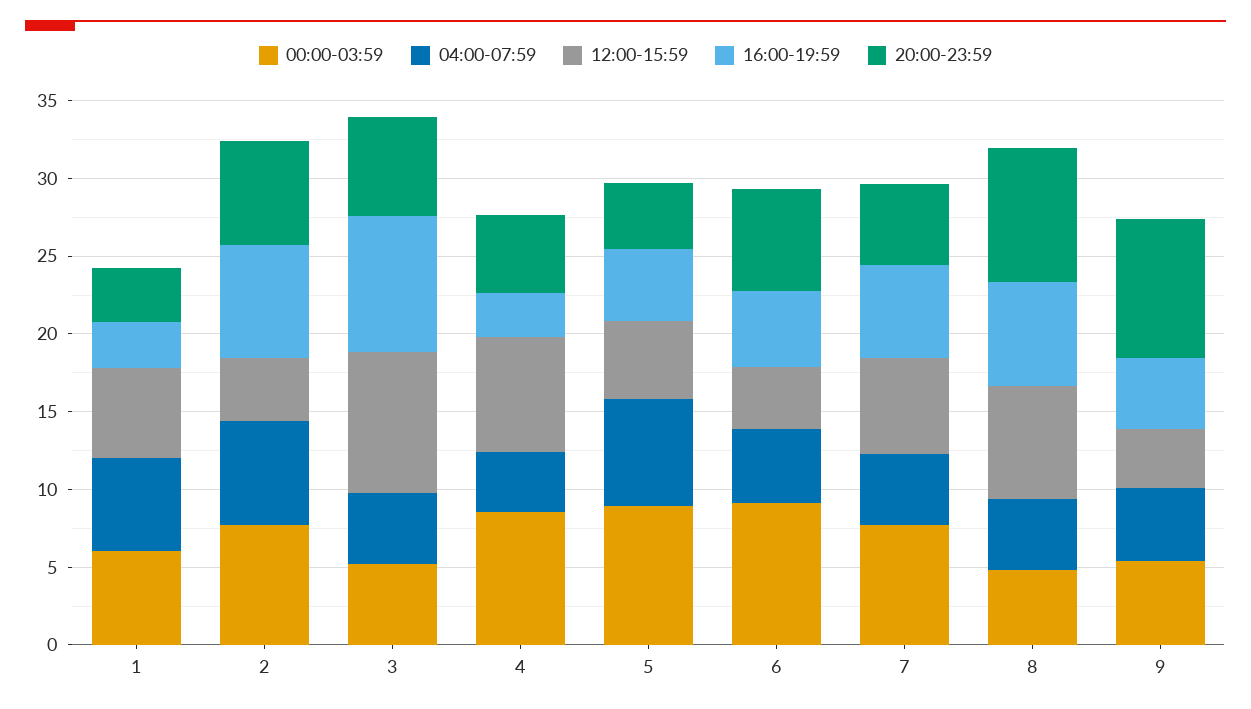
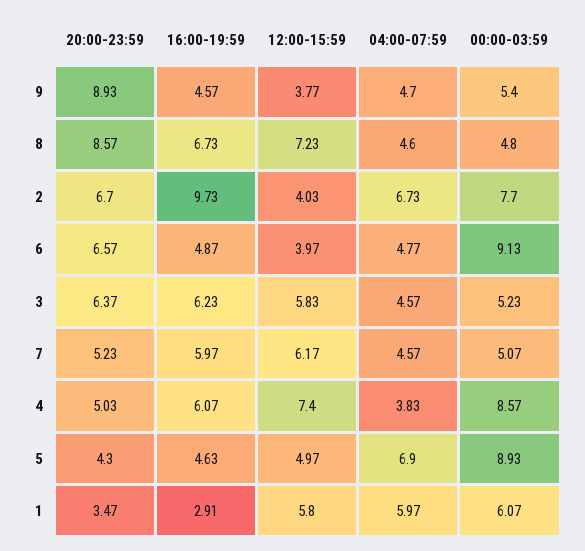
  {
    "00:00-03:59": {
      "1": 6.07,
      "2": 7.7,
      "3": 5.23,
      "4": 8.57,
      "5": 8.93,
      "6": 9.13,
-     "7": 8,
+     "7": 5.07,
      "8": 4.8,
      "9": 5.4
    },
    "04:00-07:59": {
      "1": 5.97,
      "2": 6.73,
      "3": 4.57,
      "4": 3.83,
      "5": 6.9,
      "6": 4.77,
      "7": 4.57,
      "8": 4.6,
      "9": 4.7
    },
    "12:00-15:59": {
      "1": 5.8,
      "2": 4.03,
-     "3": 9,
+     "3": 5.83,
      "4": 7.4,
      "5": 4.97,
      "6": 3.97,
      "7": 6.17,
      "8": 7.23,
      "9": 3.77
    },
    "16:00-19:59": {
      "1": 2.91,
-     "2": 7,
+     "2": 9.73,
-     "3": 9,
+     "3": 6.23,
-     "4": 3,
+     "4": 6.07,
      "5": 4.63,
      "6": 4.87,
      "7": 5.97,
      "8": 6.73,
      "9": 4.57
    },
    "20:00-23:59": {
      "1": 3.47,
      "2": 6.7,
      "3": 6.37,
      "4": 5.03,
      "5": 4.3,
      "6": 6.57,
      "7": 5.23,
      "8": 8.57,
      "9": 8.93
    }
  }

